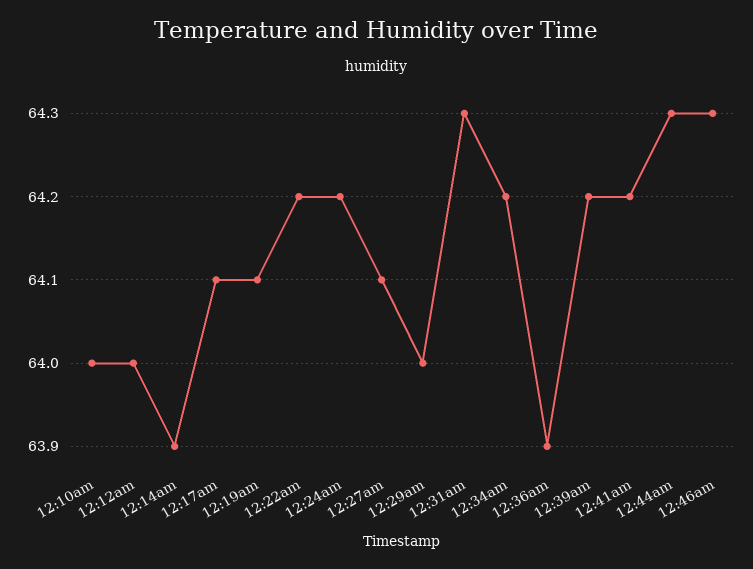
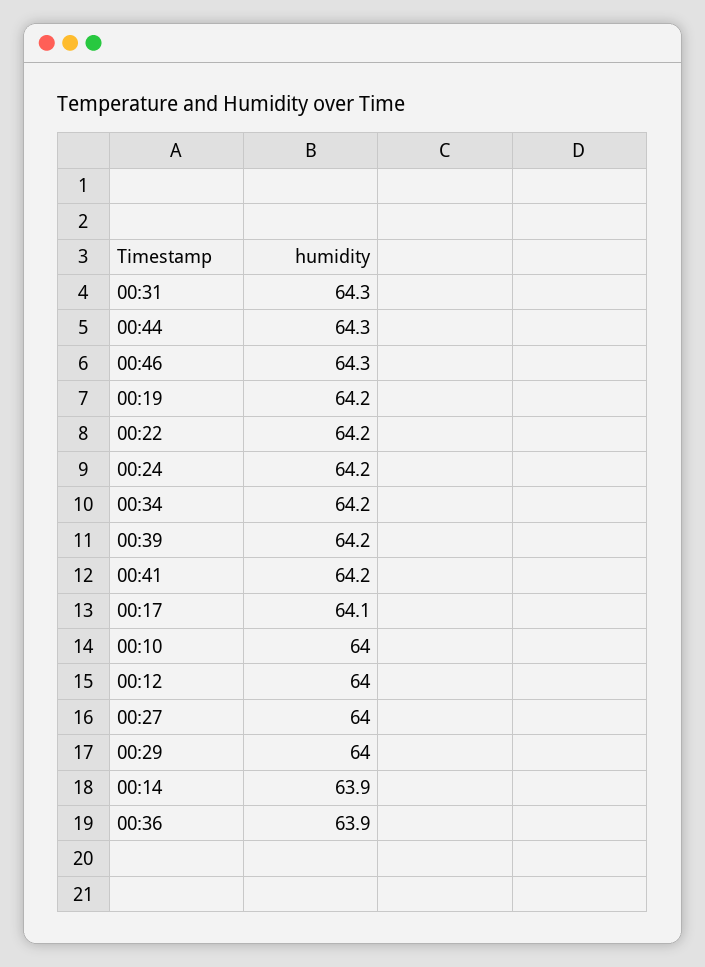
  {
    "12:10am": 64,
    "12:12am": 64,
    "12:14am": 63.9,
    "12:17am": 64.1,
-   "12:19am": 64.1,
+   "12:19am": 64.2,
    "12:22am": 64.2,
    "12:24am": 64.2,
-   "12:27am": 64.1,
+   "12:27am": 64,
    "12:29am": 64,
    "12:31am": 64.3,
    "12:34am": 64.2,
    "12:36am": 63.9,
    "12:39am": 64.2,
    "12:41am": 64.2,
    "12:44am": 64.3,
    "12:46am": 64.3
  }

